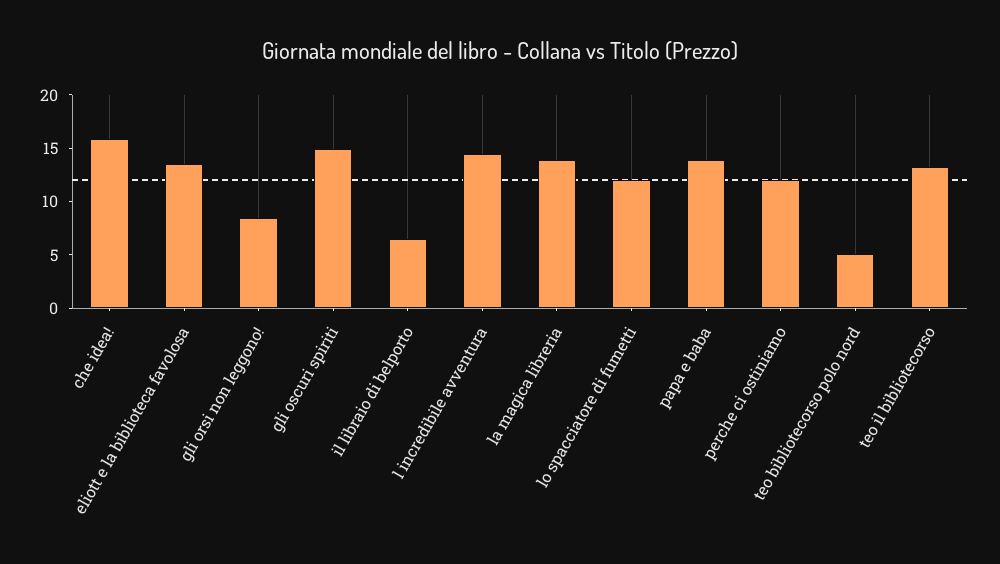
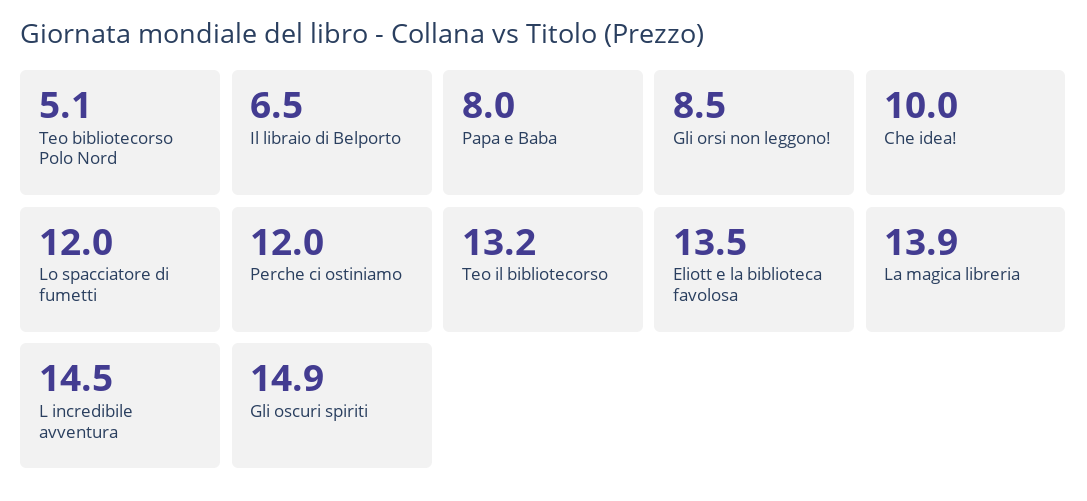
  {
-   "che idea!": 16,
+   "che idea!": 10,
    "eliott e la biblioteca favolosa": 13.5,
    "gli orsi non leggono!": 8.5,
    "gli oscuri spiriti": 14.9,
    "il libraio di belporto": 6.5,
    "l incredibile avventura": 14.5,
    "la magica libreria": 13.9,
    "lo spacciatore di fumetti": 12,
-   "papa e baba": 14,
+   "papa e baba": 8,
    "perche ci ostiniamo": 12,
    "teo bibliotecorso polo nord": 5.1,
    "teo il bibliotecorso": 13.2
  }

